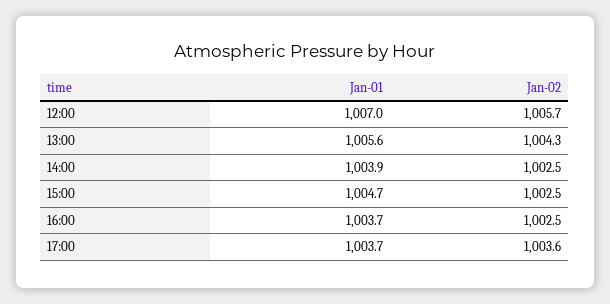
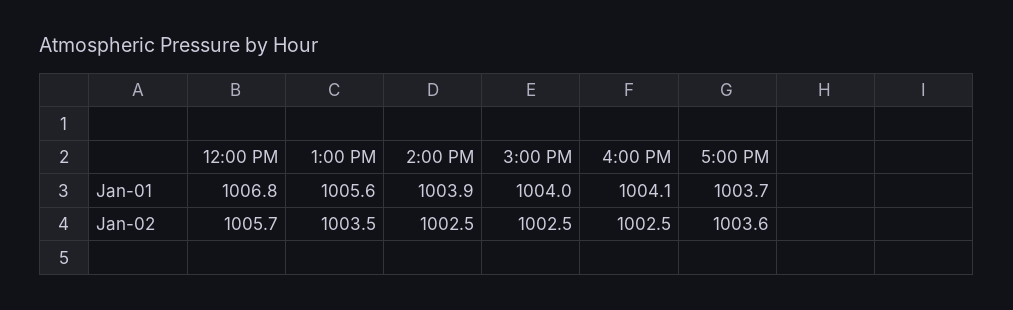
  {
    "Jan-01": {
-     "12:00": 1007,
+     "12:00": 1006.8,
      "13:00": 1005.6,
      "14:00": 1003.9,
-     "15:00": 1004.7,
+     "15:00": 1004,
-     "16:00": 1003.7,
+     "16:00": 1004.1,
      "17:00": 1003.7
    },
    "Jan-02": {
      "12:00": 1005.7,
-     "13:00": 1004.3,
+     "13:00": 1003.5,
      "14:00": 1002.5,
      "15:00": 1002.5,
      "16:00": 1002.5,
      "17:00": 1003.6
    }
  }

